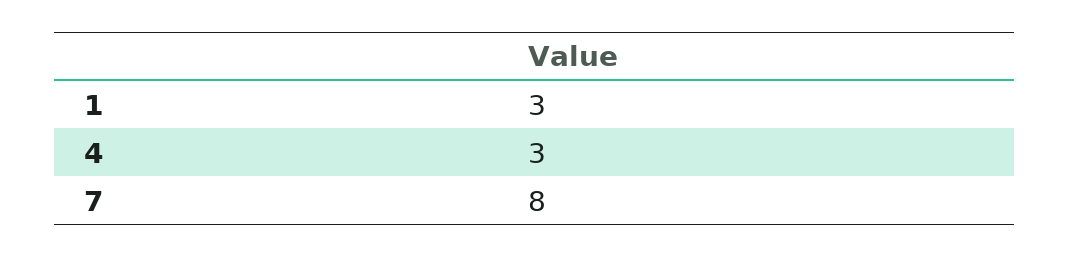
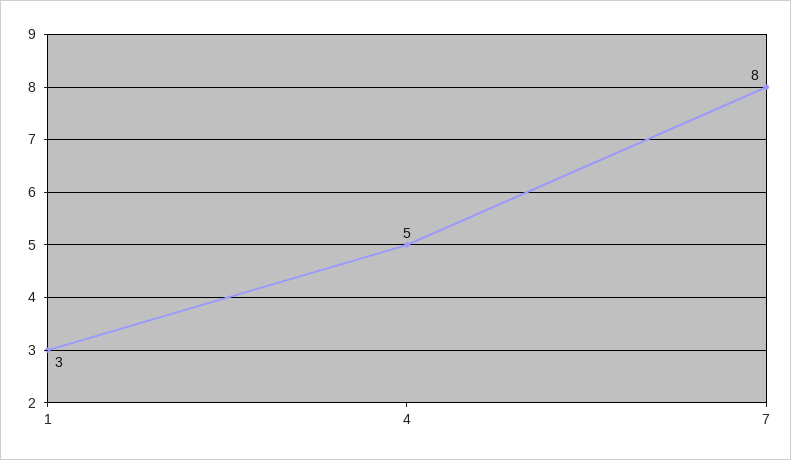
  {
    "1": 3,
-   "4": 3,
+   "4": 5,
    "7": 8
  }

